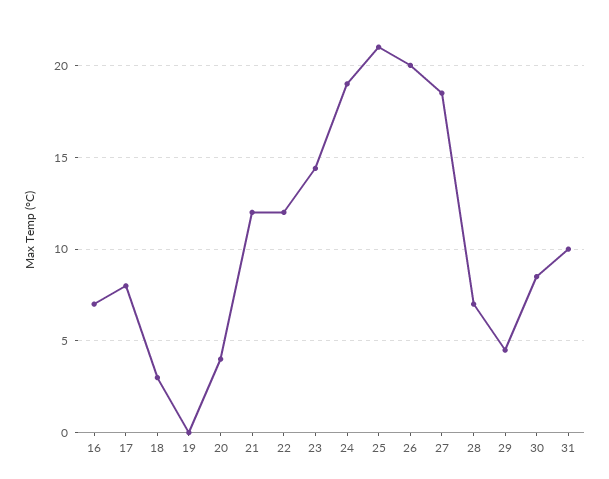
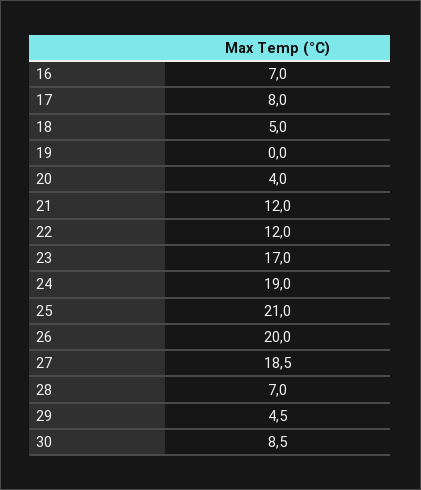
  {
    "16": 7,
    "17": 8,
-   "18": 3,
+   "18": 5,
    "19": 0,
    "20": 4,
    "21": 12,
    "22": 12,
-   "23": 14.5,
+   "23": 17,
    "24": 19,
    "25": 21,
    "26": 20,
    "27": 18.5,
    "28": 7,
    "29": 4.5,
-   "30": 8.5,
+   "30": 8.5
-   "31": 10
  }

